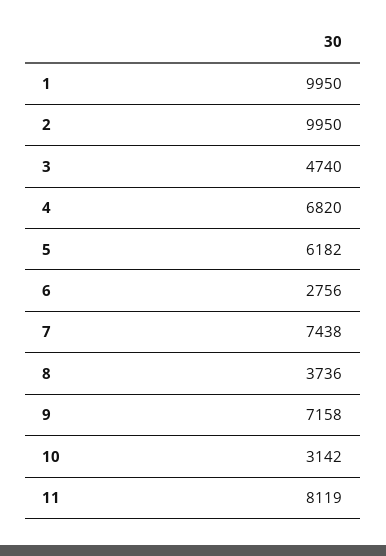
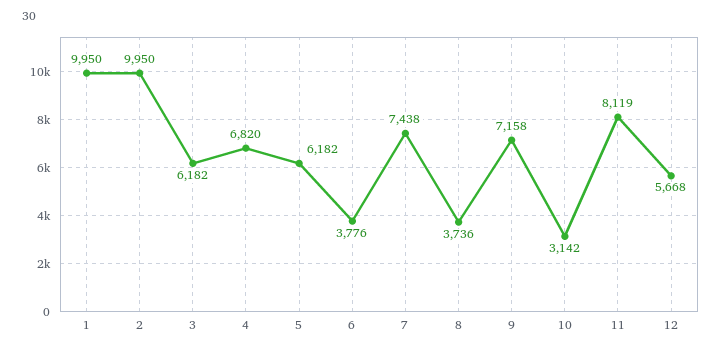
  {
    "1": 9950,
    "2": 9950,
-   "3": 4740,
+   "3": 6182,
    "4": 6820,
    "5": 6182,
-   "6": 2756,
+   "6": 3776,
    "7": 7438,
    "8": 3736,
    "9": 7158,
    "10": 3142,
-   "11": 8119
+   "11": 8119,
+   "12": 5668
  }

